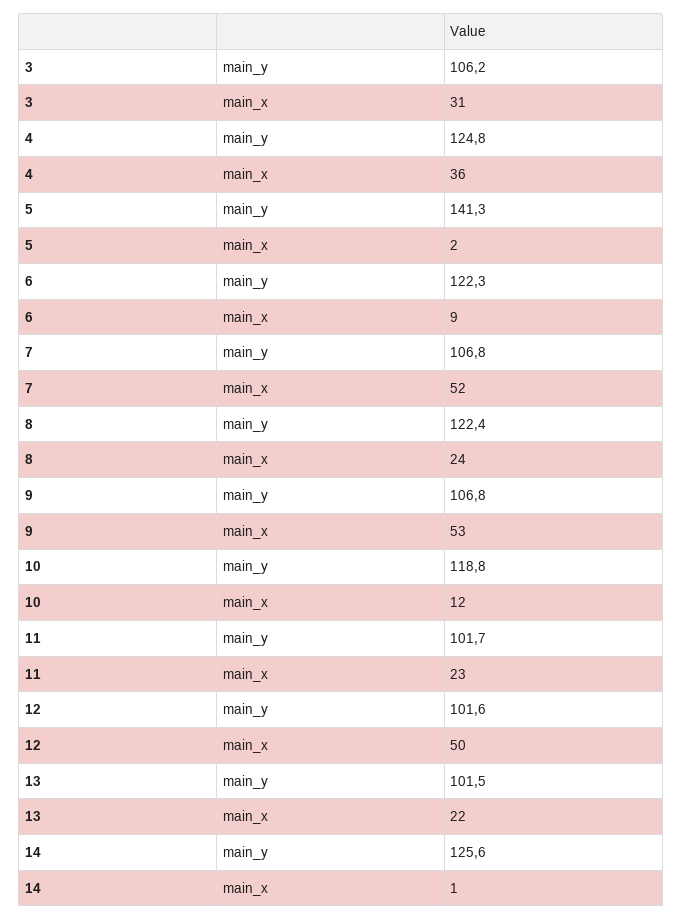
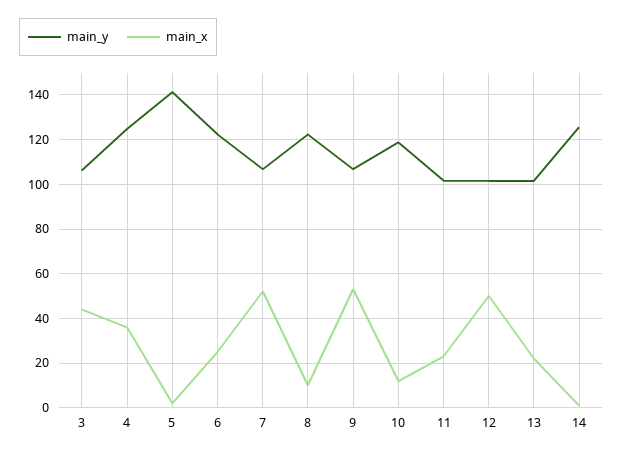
  {
    "main_y": {
      "3": 106.2,
      "4": 124.8,
      "5": 141.3,
      "6": 122.3,
      "7": 106.8,
      "8": 122.4,
      "9": 106.8,
      "10": 118.8,
      "11": 101.7,
      "12": 101.6,
      "13": 101.5,
      "14": 125.6
    },
    "main_x": {
-     "3": 31,
+     "3": 45,
      "4": 36,
      "5": 2,
-     "6": 9,
+     "6": 25,
      "7": 52,
-     "8": 24,
+     "8": 10,
      "9": 53,
      "10": 12,
      "11": 23,
      "12": 50,
      "13": 22,
      "14": 1
    }
  }

